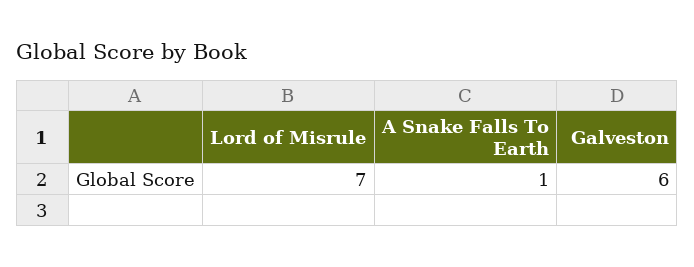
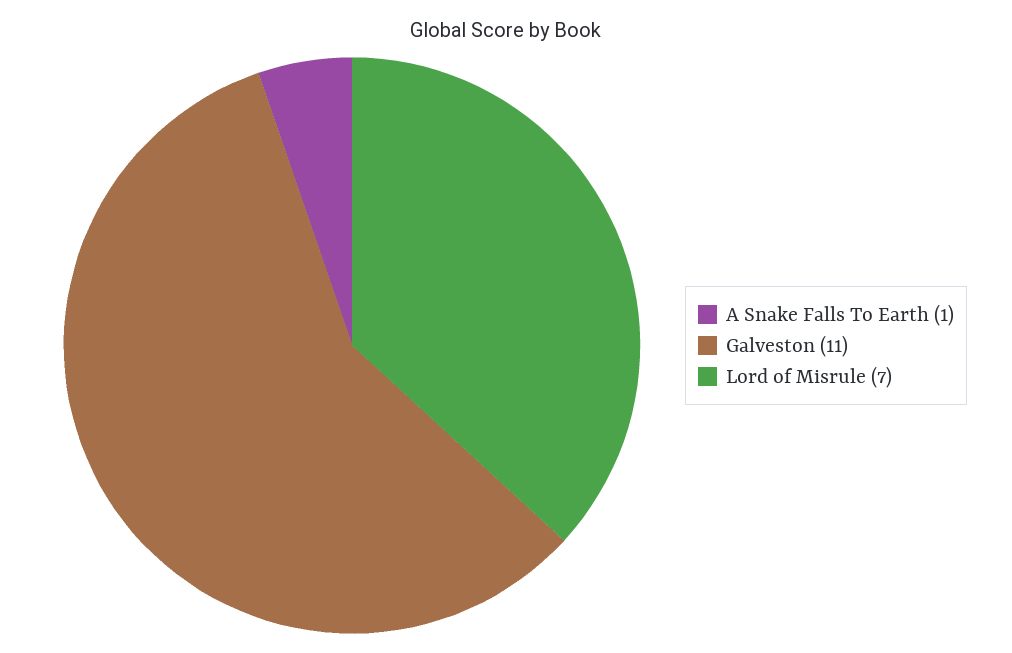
  {
    "Lord of Misrule": 7,
    "A Snake Falls To Earth": 1,
-   "Galveston": 6
+   "Galveston": 11
  }

